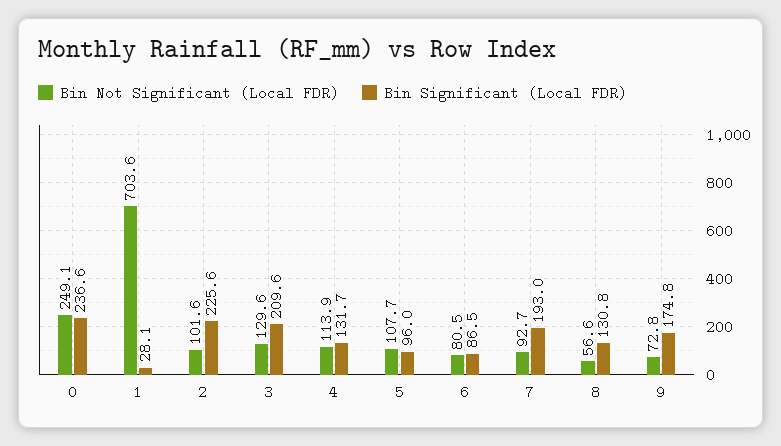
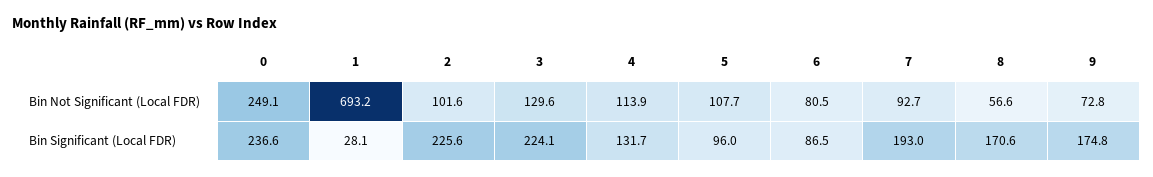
  {
    "Bin Not Significant (Local FDR)": {
      "0": 249.1,
-     "1": 703.6,
+     "1": 693.2,
      "2": 101.6,
      "3": 129.6,
      "4": 113.9,
      "5": 107.7,
      "6": 80.5,
      "7": 92.7,
      "8": 56.6,
      "9": 72.8
    },
    "Bin Significant (Local FDR)": {
      "0": 236.6,
      "1": 28.1,
      "2": 225.6,
-     "3": 209.6,
+     "3": 224.1,
      "4": 131.7,
      "5": 96,
      "6": 86.5,
      "7": 193,
-     "8": 130.8,
+     "8": 170.6,
      "9": 174.8
    }
  }

